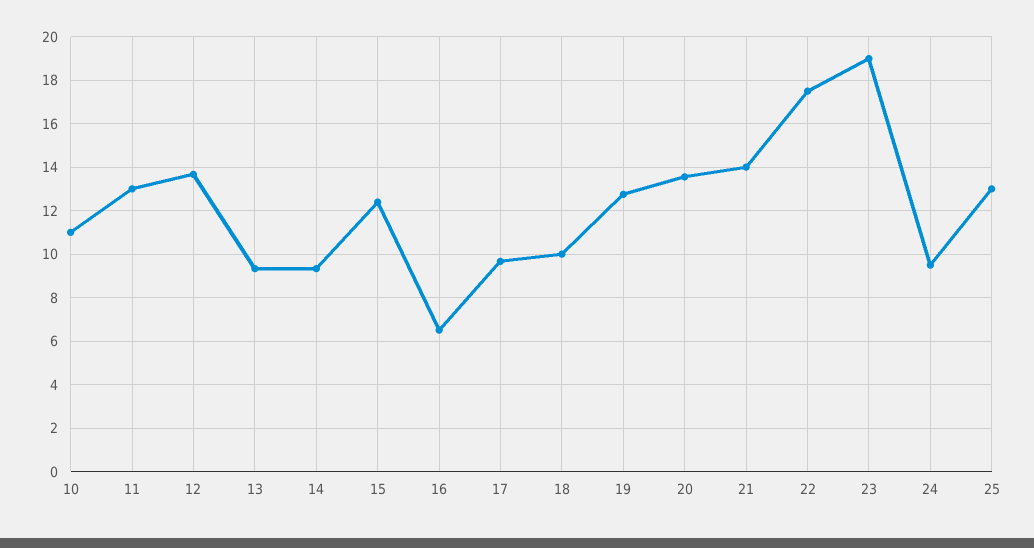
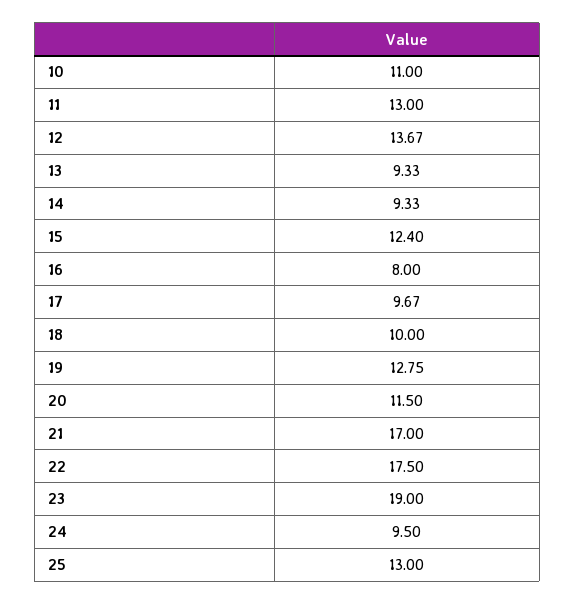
  {
    "10": 11,
    "11": 13,
    "12": 13.67,
    "13": 9.33,
    "14": 9.33,
    "15": 12.4,
-   "16": 6.5,
+   "16": 8,
    "17": 9.67,
    "18": 10,
    "19": 12.75,
-   "20": 13.5,
+   "20": 11.5,
-   "21": 14,
+   "21": 17,
    "22": 17.5,
    "23": 19,
    "24": 9.5,
    "25": 13
  }

